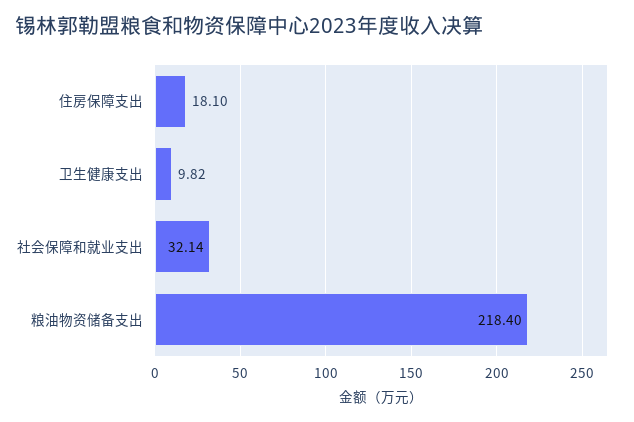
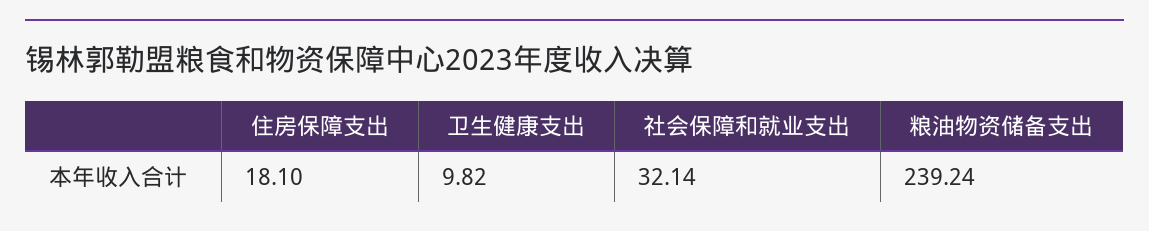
  {
    "住房保障支出": 18.1,
    "卫生健康支出": 9.82,
    "社会保障和就业支出": 32.14,
-   "粮油物资储备支出": 218.4
+   "粮油物资储备支出": 239.24
  }

